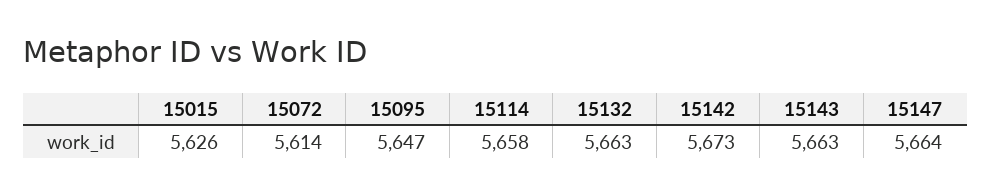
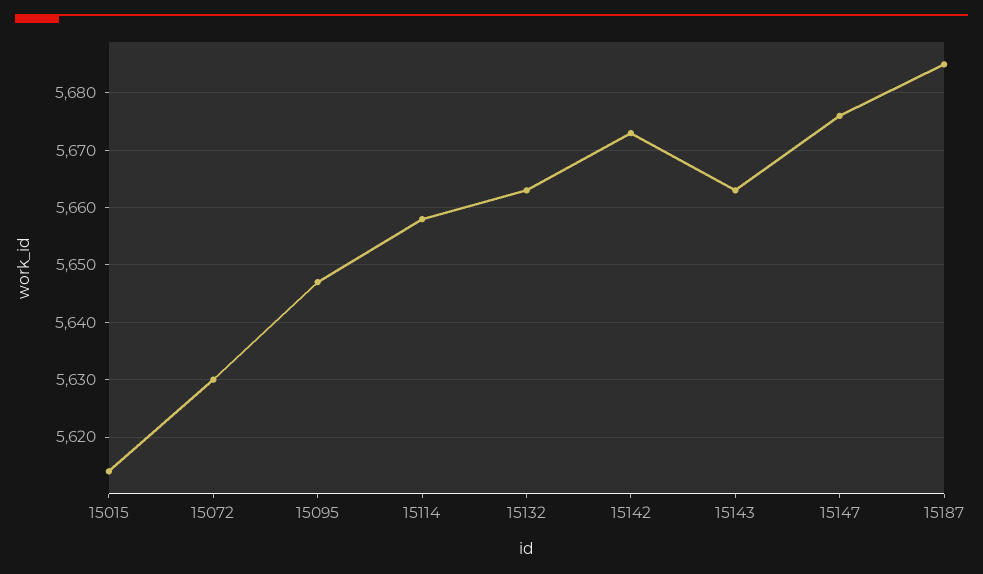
  {
-   "15015": 5626,
+   "15015": 5615,
-   "15072": 5614,
+   "15072": 5630,
    "15095": 5647,
    "15114": 5658,
    "15132": 5663,
    "15142": 5673,
    "15143": 5663,
-   "15147": 5664
+   "15147": 5675,
+   "15187": 5685
  }

